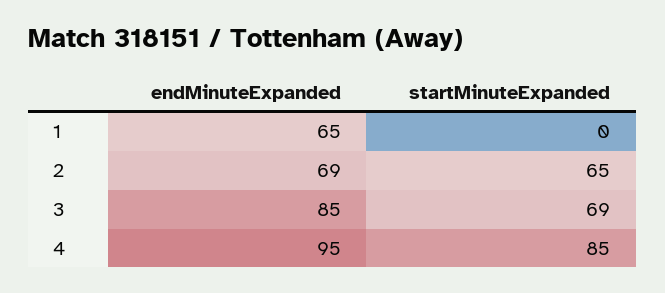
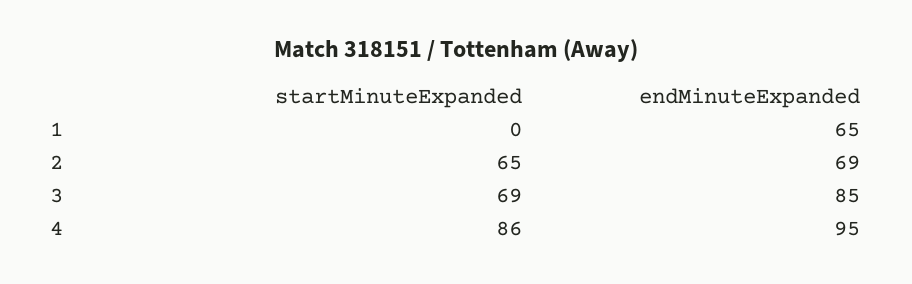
  {
    "endMinuteExpanded": {
      "1": 65,
      "2": 69,
      "3": 85,
      "4": 95
    },
    "startMinuteExpanded": {
      "1": 0,
      "2": 65,
      "3": 69,
-     "4": 85
+     "4": 86
    }
  }

